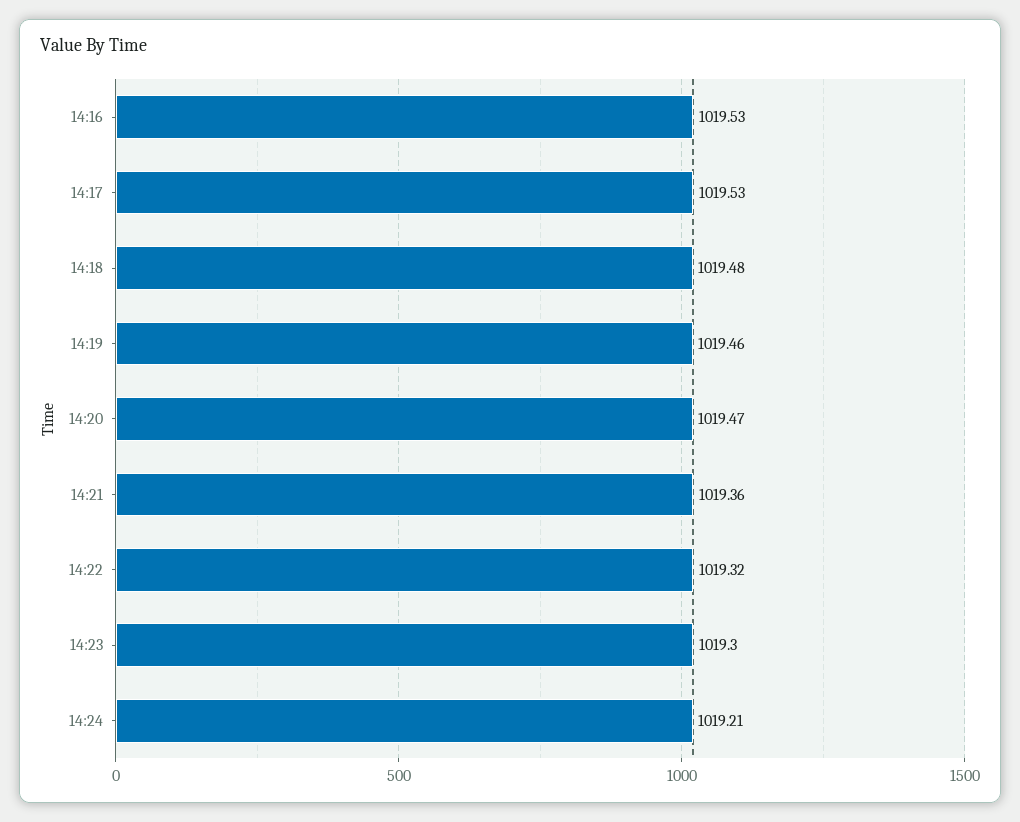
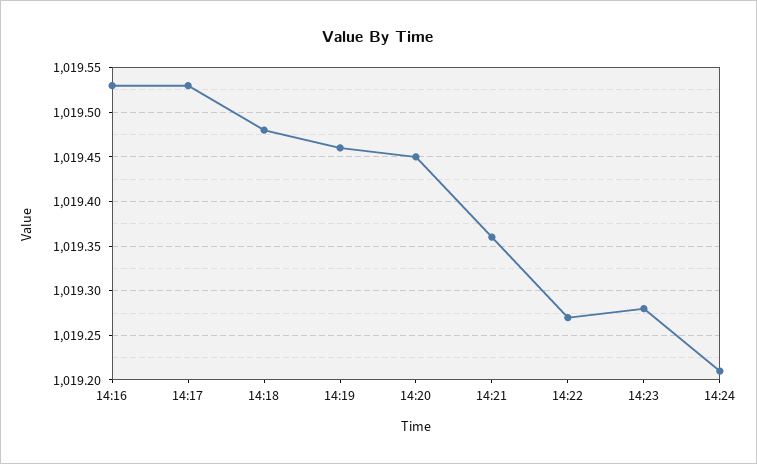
  {
    "14:16": 1019.53,
    "14:17": 1019.53,
    "14:18": 1019.48,
    "14:19": 1019.46,
-   "14:20": 1019.47,
+   "14:20": 1019.45,
    "14:21": 1019.36,
-   "14:22": 1019.32,
+   "14:22": 1019.27,
-   "14:23": 1019.3,
+   "14:23": 1019.28,
    "14:24": 1019.21
  }

